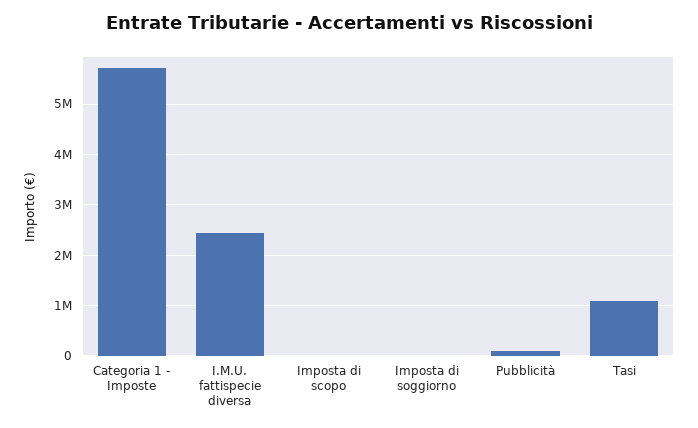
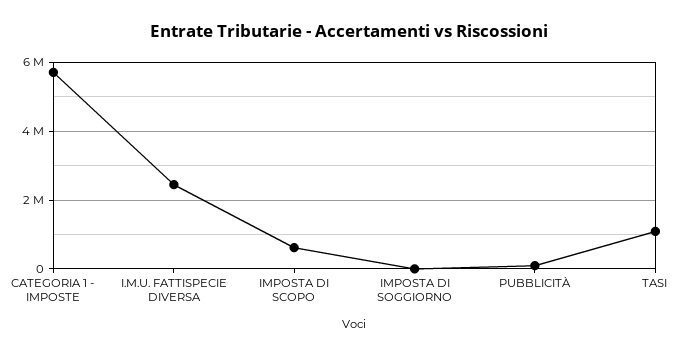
  {
    "Categoria 1 - Imposte": 5800000,
    "I.M.U. fattispecie diversa": 2400000,
-   "Imposta di scopo": 0,
+   "Imposta di scopo": 600000,
    "Imposta di soggiorno": 0,
    "Pubblicità": 0,
    "Tasi": 1000000
  }

